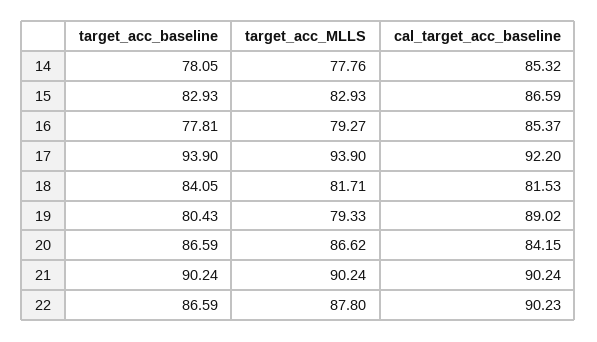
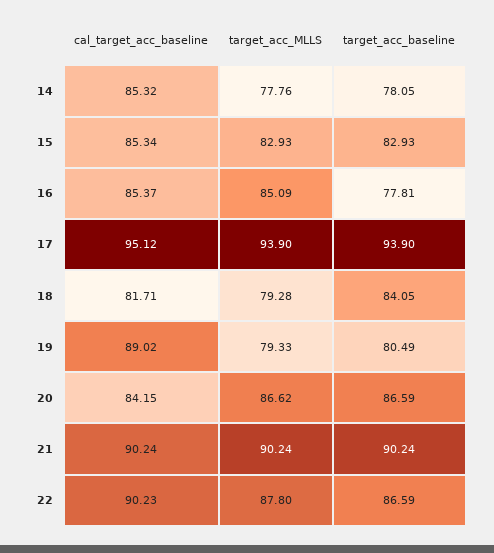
  {
    "target_acc_baseline": {
      "14": 78.05,
      "15": 82.93,
      "16": 77.81,
      "17": 93.9,
      "18": 84.05,
-     "19": 80.43,
+     "19": 80.49,
      "20": 86.59,
      "21": 90.24,
      "22": 86.59
    },
    "target_acc_MLLS": {
      "14": 77.76,
      "15": 82.93,
-     "16": 79.27,
+     "16": 85.09,
      "17": 93.9,
-     "18": 81.71,
+     "18": 79.28,
      "19": 79.33,
      "20": 86.62,
      "21": 90.24,
      "22": 87.8
    },
    "cal_target_acc_baseline": {
      "14": 85.32,
-     "15": 86.59,
+     "15": 85.34,
      "16": 85.37,
-     "17": 92.2,
+     "17": 95.12,
-     "18": 81.53,
+     "18": 81.71,
      "19": 89.02,
      "20": 84.15,
      "21": 90.24,
      "22": 90.23
    }
  }

